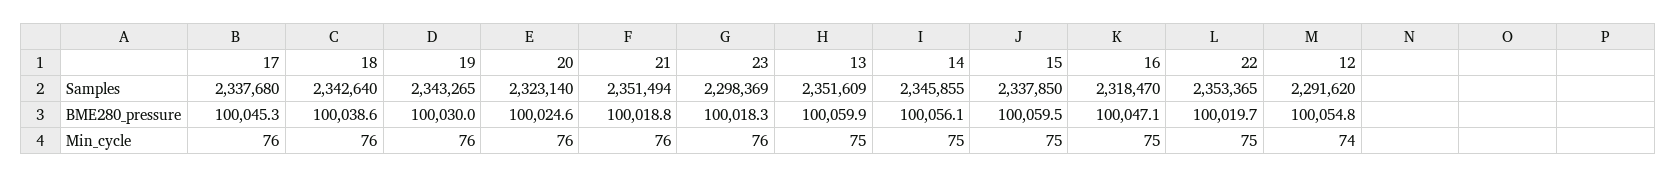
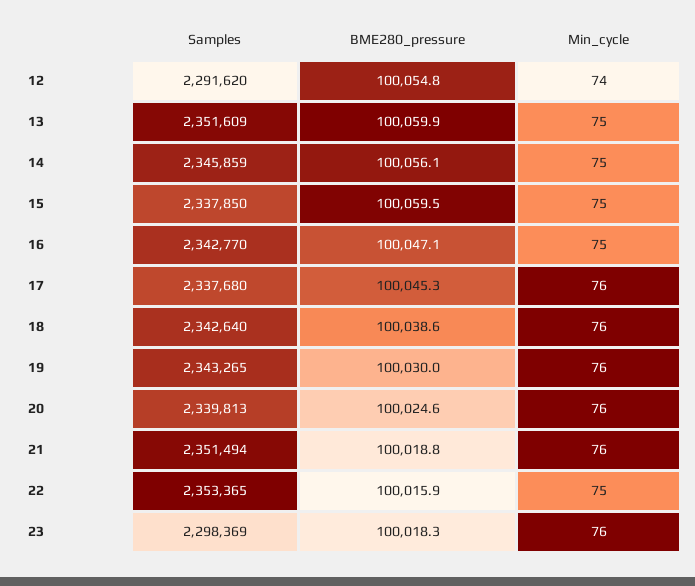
  {
    "17": {
      "Samples": 2337680,
      "BME280_pressure": 100045.3,
      "Min_cycle": 76
    },
    "18": {
      "Samples": 2342640,
      "BME280_pressure": 100038.6,
      "Min_cycle": 76
    },
    "19": {
      "Samples": 2343265,
      "BME280_pressure": 100030,
      "Min_cycle": 76
    },
    "20": {
-     "Samples": 2323140,
+     "Samples": 2339813,
      "BME280_pressure": 100024.6,
      "Min_cycle": 76
    },
    "21": {
      "Samples": 2351494,
      "BME280_pressure": 100018.8,
      "Min_cycle": 76
    },
    "23": {
      "Samples": 2298369,
      "BME280_pressure": 100018.3,
      "Min_cycle": 76
    },
    "13": {
      "Samples": 2351609,
      "BME280_pressure": 100059.9,
      "Min_cycle": 75
    },
    "14": {
-     "Samples": 2345855,
+     "Samples": 2345859,
      "BME280_pressure": 100056.1,
      "Min_cycle": 75
    },
    "15": {
      "Samples": 2337850,
      "BME280_pressure": 100059.5,
      "Min_cycle": 75
    },
    "16": {
-     "Samples": 2318470,
+     "Samples": 2342770,
      "BME280_pressure": 100047.1,
      "Min_cycle": 75
    },
    "22": {
      "Samples": 2353365,
-     "BME280_pressure": 100019.7,
+     "BME280_pressure": 100015.9,
      "Min_cycle": 75
    },
    "12": {
      "Samples": 2291620,
      "BME280_pressure": 100054.8,
      "Min_cycle": 74
    }
  }

